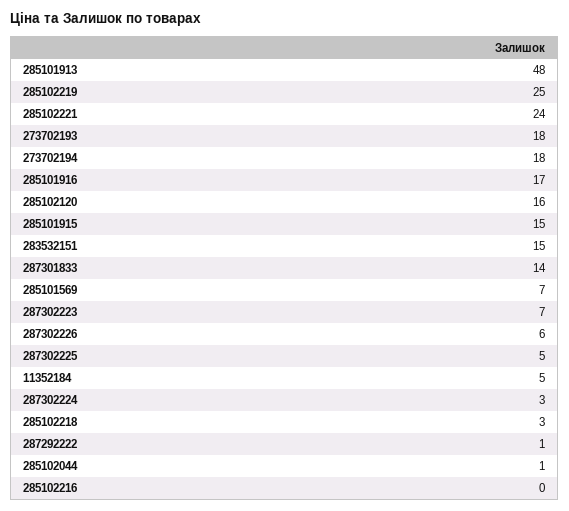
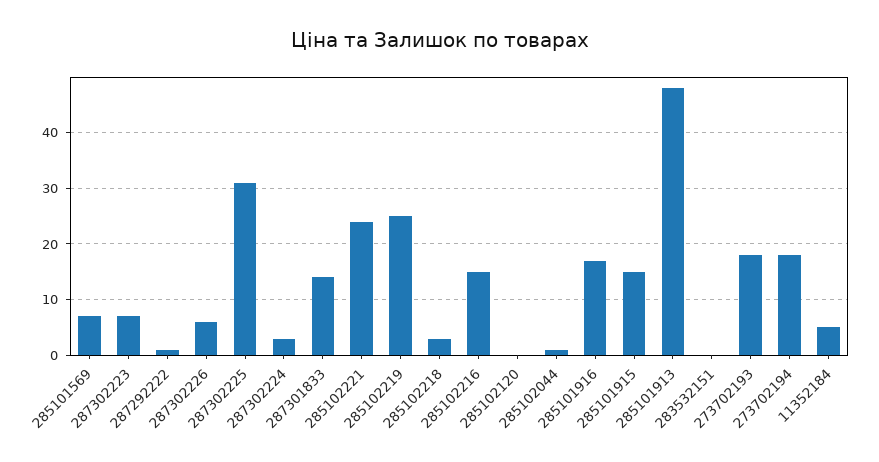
  {
    "285101913": 48,
    "285102219": 25,
    "285102221": 24,
    "273702193": 18,
    "273702194": 18,
    "285101916": 17,
-   "285102120": 16,
+   "285102120": 0,
    "285101915": 15,
-   "283532151": 15,
+   "283532151": 0,
    "287301833": 14,
    "285101569": 7,
    "287302223": 7,
    "287302226": 6,
-   "287302225": 5,
+   "287302225": 30,
    "11352184": 5,
    "287302224": 3,
    "285102218": 3,
    "287292222": 1,
    "285102044": 1,
-   "285102216": 0
+   "285102216": 15
  }

